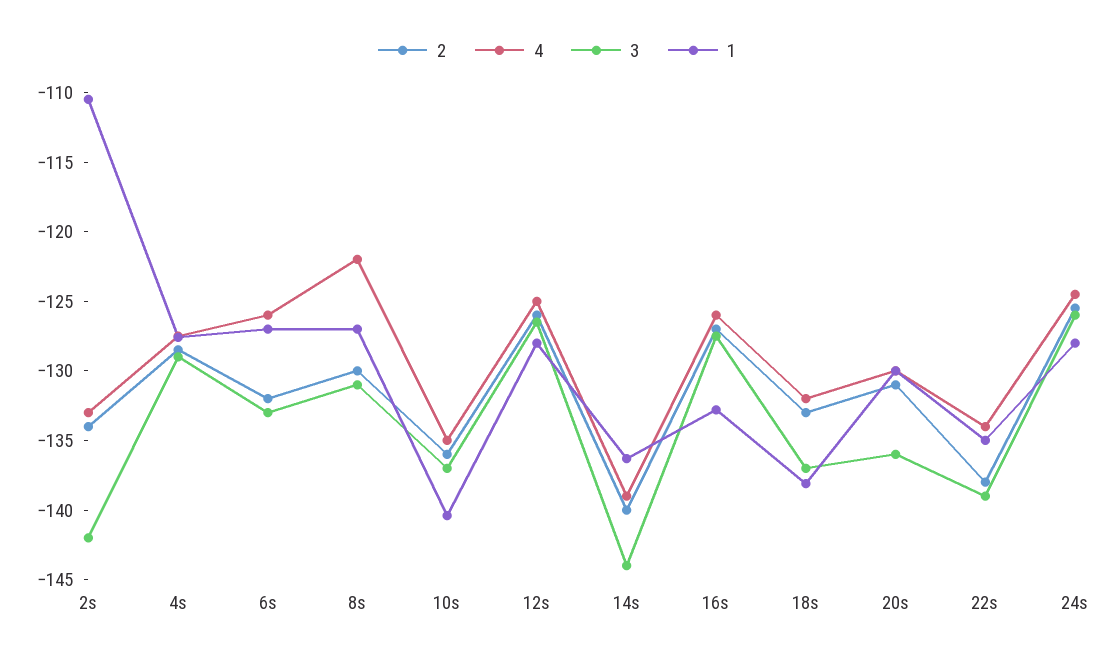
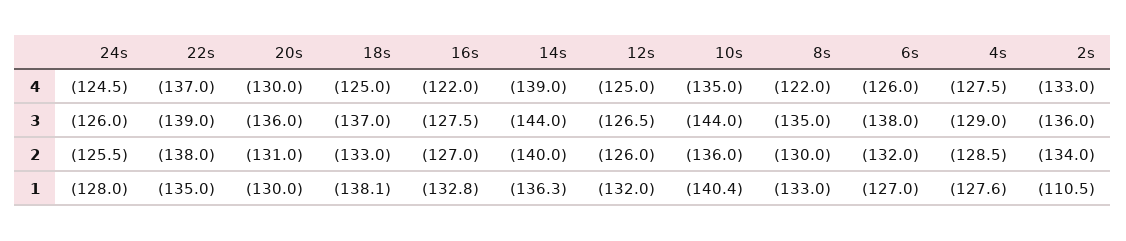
  {
    "2": {
      "2s": -134,
      "4s": -128.5,
      "6s": -132,
      "8s": -130,
      "10s": -136,
      "12s": -126,
      "14s": -140,
      "16s": -127,
      "18s": -133,
      "20s": -131,
      "22s": -138,
      "24s": -125.5
    },
    "4": {
      "2s": -133,
      "4s": -127.5,
      "6s": -126,
      "8s": -122,
      "10s": -135,
      "12s": -125,
      "14s": -139,
-     "16s": -126,
+     "16s": -122,
-     "18s": -132,
+     "18s": -125,
      "20s": -130,
-     "22s": -134,
+     "22s": -137,
      "24s": -124.5
    },
    "3": {
-     "2s": -142,
+     "2s": -136,
      "4s": -129,
-     "6s": -133,
+     "6s": -138,
-     "8s": -131,
+     "8s": -135,
-     "10s": -137,
+     "10s": -144,
      "12s": -126.5,
      "14s": -144,
      "16s": -127.5,
      "18s": -137,
      "20s": -136,
      "22s": -139,
      "24s": -126
    },
    "1": {
      "2s": -110.5,
      "4s": -127.6,
      "6s": -127,
-     "8s": -127,
+     "8s": -133,
      "10s": -140.4,
-     "12s": -128,
+     "12s": -132,
      "14s": -136.3,
      "16s": -132.8,
      "18s": -138.1,
      "20s": -130,
      "22s": -135,
      "24s": -128
    }
  }

